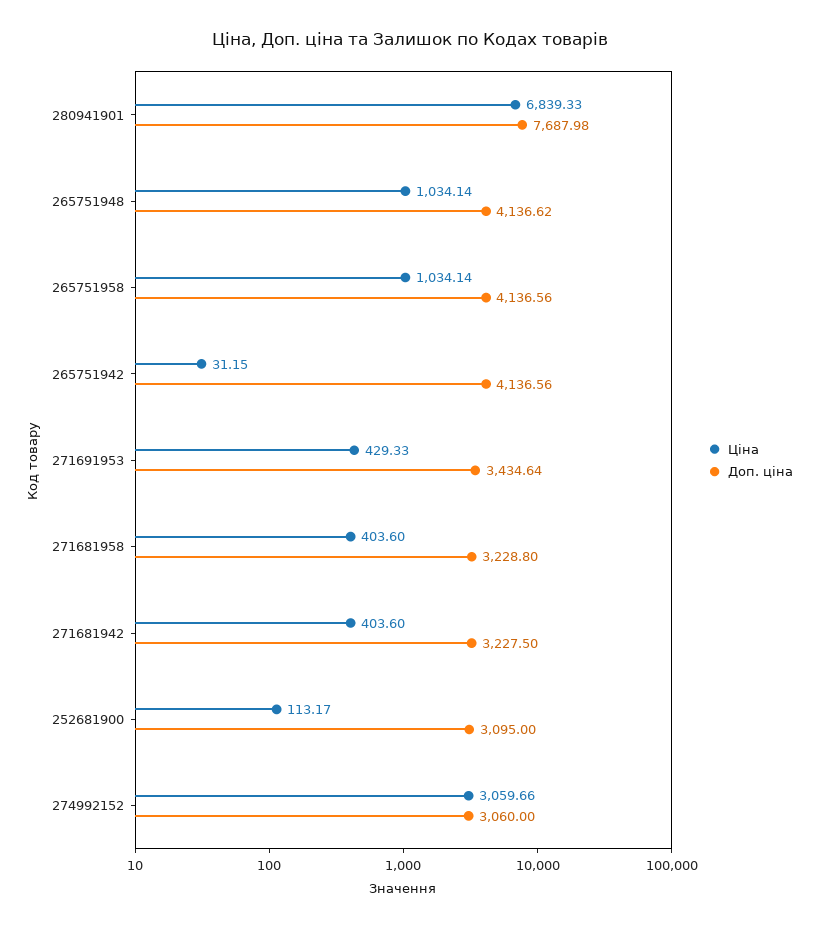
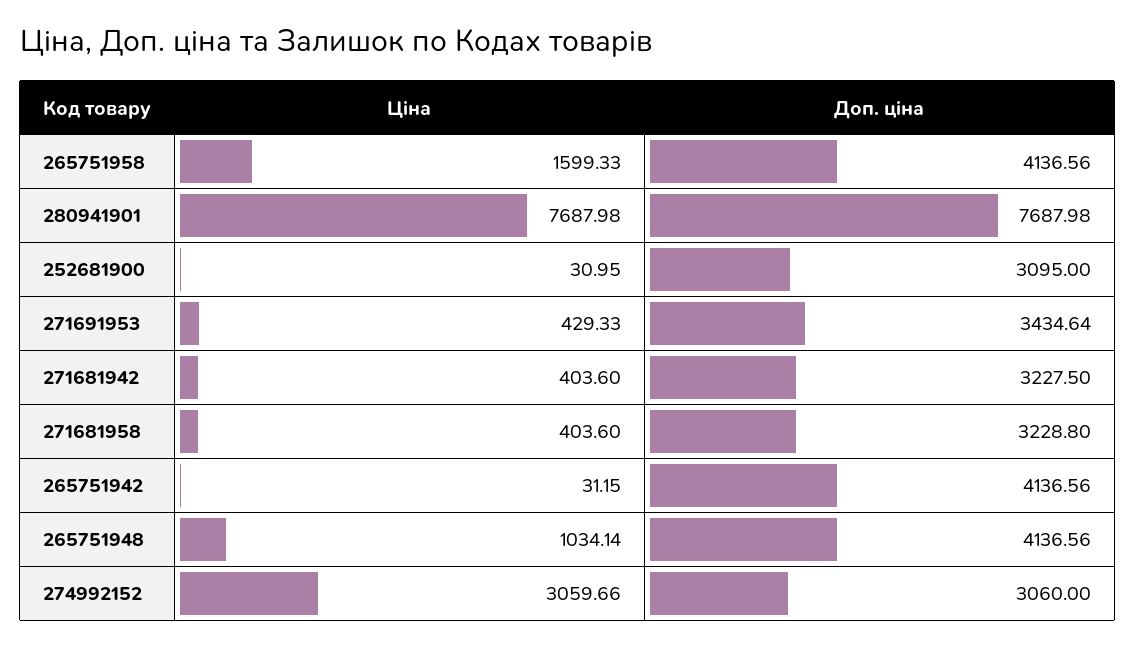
  {
    "Ціна": {
-     "280941901": 6839.33,
+     "280941901": 7687.98,
      "265751948": 1034.14,
-     "265751958": 1034.14,
+     "265751958": 1599.33,
      "265751942": 31.15,
      "271691953": 429.33,
      "271681958": 403.6,
      "271681942": 403.6,
-     "252681900": 113.17,
+     "252681900": 30.95,
      "274992152": 3059.66
    },
    "Доп. ціна": {
      "280941901": 7687.98,
-     "265751948": 4136.62,
+     "265751948": 4136.56,
      "265751958": 4136.56,
      "265751942": 4136.56,
      "271691953": 3434.64,
      "271681958": 3228.8,
      "271681942": 3227.5,
      "252681900": 3095,
      "274992152": 3060
    }
  }

